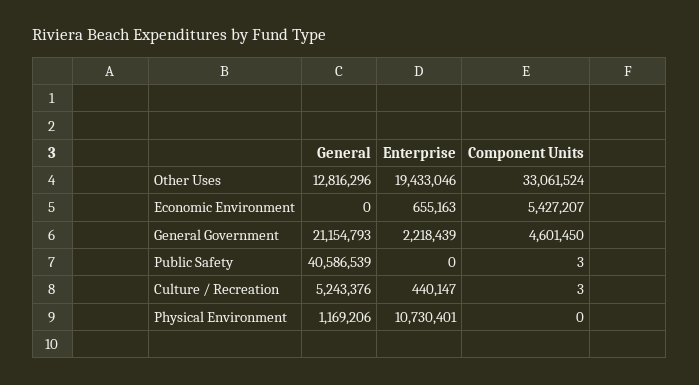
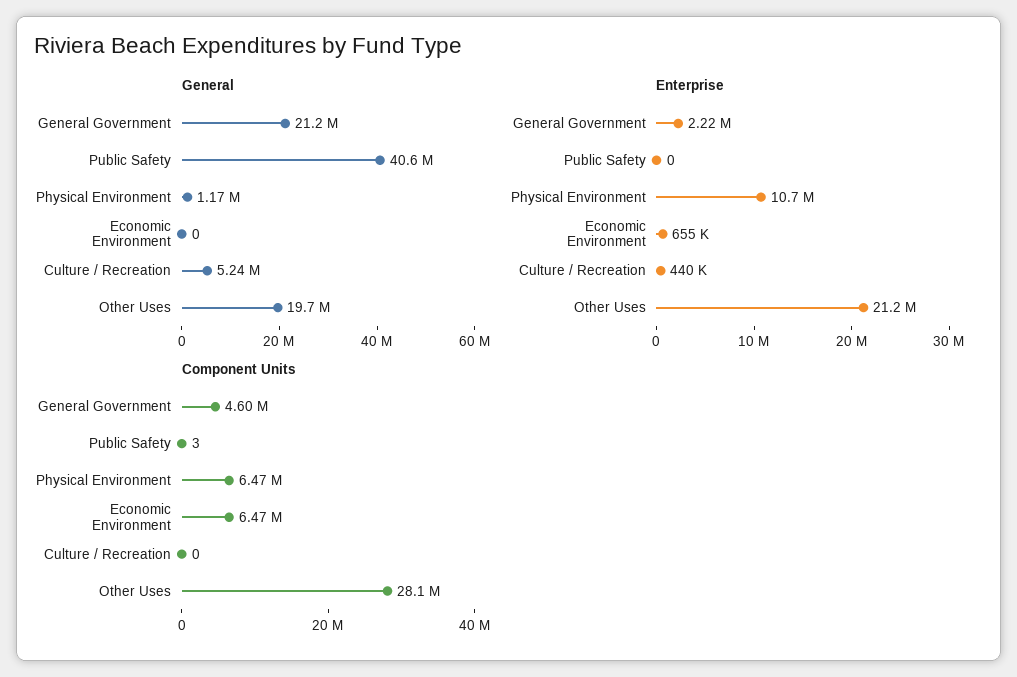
  {
    "General": {
-     "Other Uses": 12816296,
+     "Other Uses": 19700000,
      "Economic Environment": 0,
      "General Government": 21154793,
      "Public Safety": 40586539,
      "Culture / Recreation": 5243376,
      "Physical Environment": 1169206
    },
    "Enterprise": {
-     "Other Uses": 19433046,
+     "Other Uses": 21200000,
      "Economic Environment": 655163,
      "General Government": 2218439,
      "Public Safety": 0,
      "Culture / Recreation": 440147,
      "Physical Environment": 10730401
    },
    "Component Units": {
-     "Other Uses": 33061524,
+     "Other Uses": 28100000,
-     "Economic Environment": 5427207,
+     "Economic Environment": 6470000,
      "General Government": 4601450,
      "Public Safety": 3,
-     "Culture / Recreation": 3,
+     "Culture / Recreation": 0,
-     "Physical Environment": 0
+     "Physical Environment": 6470000
    }
  }

